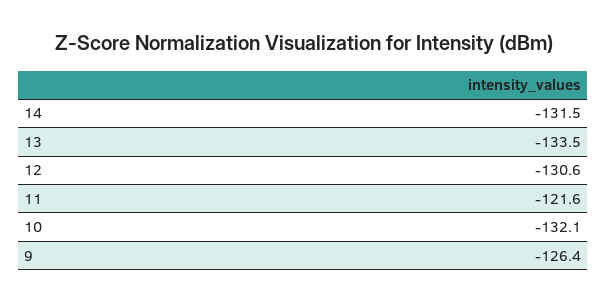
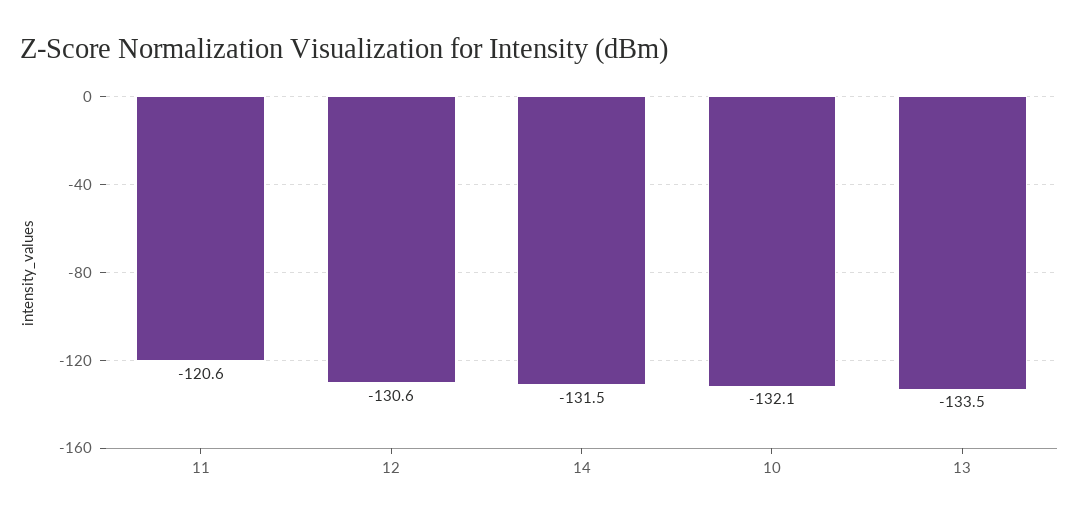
  {
    "14": -131.5,
    "13": -133.5,
    "12": -130.6,
-   "11": -121.6,
+   "11": -120.6,
-   "10": -132.1,
+   "10": -132.1
-   "9": -126.4
  }

